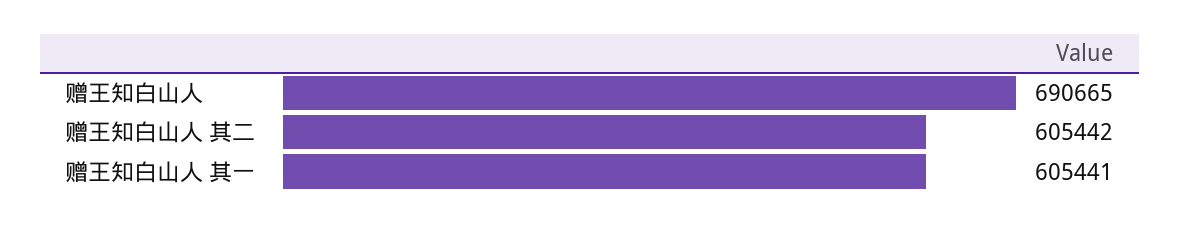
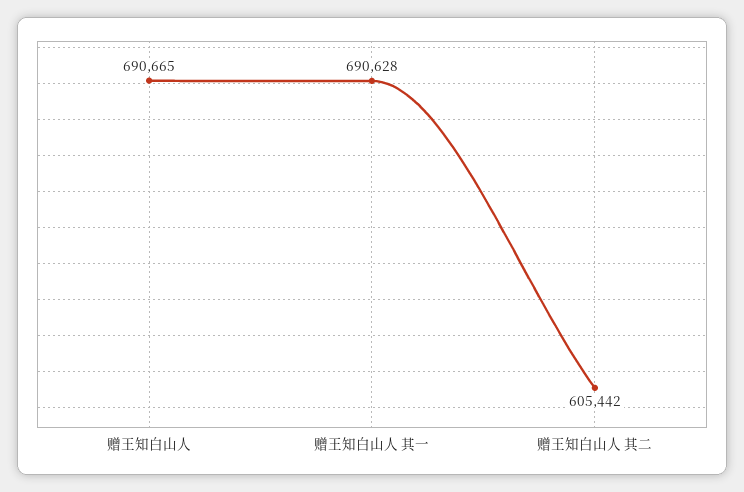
  {
    "赠王知白山人": 690665,
    "赠王知白山人 其二": 605442,
-   "赠王知白山人 其一": 605441
+   "赠王知白山人 其一": 690628
  }

